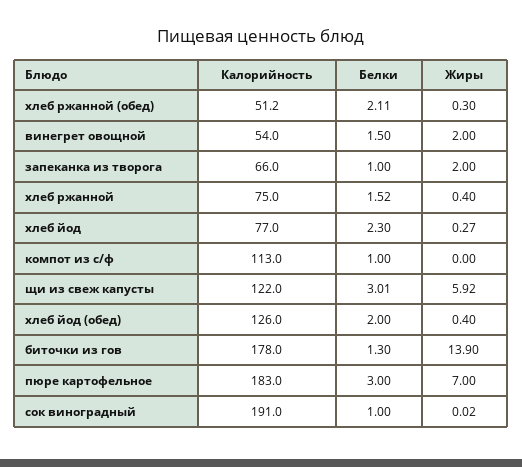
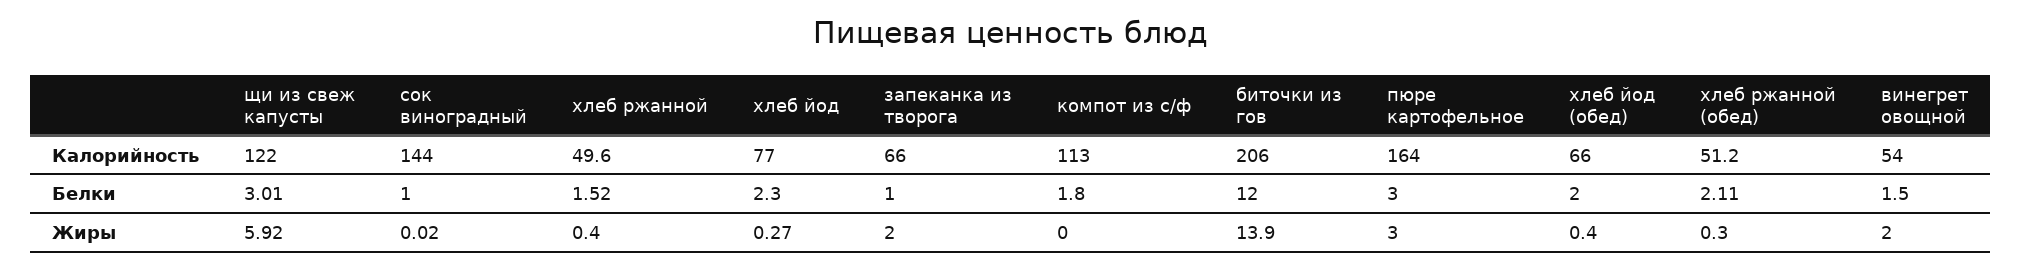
  {
    "Калорийность": {
      "хлеб ржанной (обед)": 51.2,
      "винегрет овощной": 54,
      "запеканка из творога": 66,
-     "хлеб ржанной": 75,
+     "хлеб ржанной": 49.6,
      "хлеб йод": 77,
      "компот из с/ф": 113,
      "щи из свеж капусты": 122,
-     "хлеб йод (обед)": 126,
+     "хлеб йод (обед)": 66,
-     "биточки из гов": 178,
+     "биточки из гов": 206,
-     "пюре картофельное": 183,
+     "пюре картофельное": 164,
-     "сок виноградный": 191
+     "сок виноградный": 144
    },
    "Белки": {
      "хлеб ржанной (обед)": 2.11,
      "винегрет овощной": 1.5,
      "запеканка из творога": 1,
      "хлеб ржанной": 1.52,
      "хлеб йод": 2.3,
-     "компот из с/ф": 1,
+     "компот из с/ф": 1.8,
      "щи из свеж капусты": 3.01,
      "хлеб йод (обед)": 2,
-     "биточки из гов": 1.3,
+     "биточки из гов": 12,
      "пюре картофельное": 3,
      "сок виноградный": 1
    },
    "Жиры": {
      "хлеб ржанной (обед)": 0.3,
      "винегрет овощной": 2,
      "запеканка из творога": 2,
      "хлеб ржанной": 0.4,
      "хлеб йод": 0.27,
      "компот из с/ф": 0,
      "щи из свеж капусты": 5.92,
      "хлеб йод (обед)": 0.4,
      "биточки из гов": 13.9,
-     "пюре картофельное": 7,
+     "пюре картофельное": 3,
      "сок виноградный": 0.02
    }
  }

